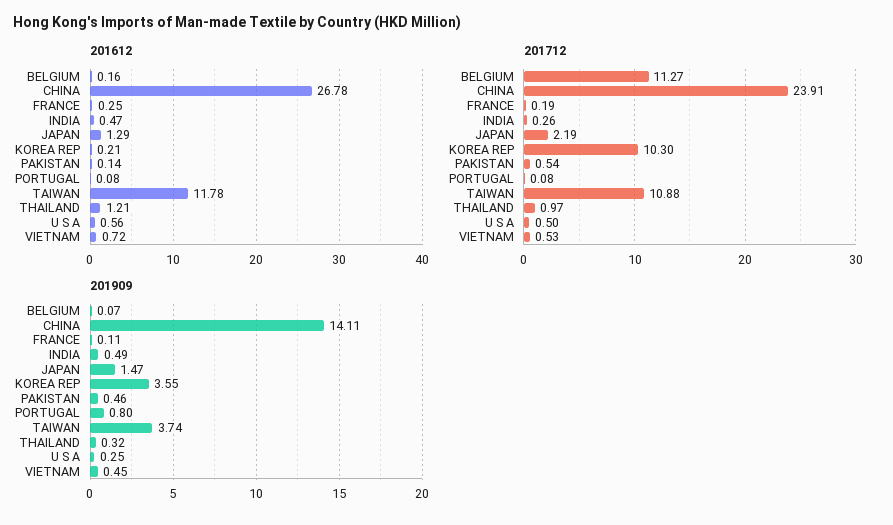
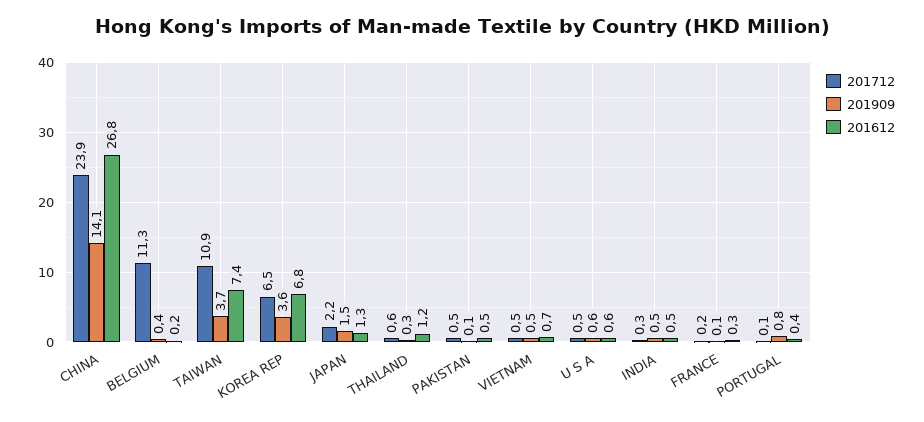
  {
    "201612": {
      "BELGIUM": 0.16,
      "CHINA": 26.78,
      "FRANCE": 0.25,
      "INDIA": 0.47,
      "JAPAN": 1.29,
-     "KOREA REP": 0.21,
+     "KOREA REP": 6.8,
-     "PAKISTAN": 0.14,
+     "PAKISTAN": 0.5,
-     "PORTUGAL": 0.08,
+     "PORTUGAL": 0.4,
-     "TAIWAN": 11.78,
+     "TAIWAN": 7.4,
      "THAILAND": 1.21,
      "U S A": 0.56,
      "VIETNAM": 0.72
    },
    "201712": {
      "BELGIUM": 11.27,
      "CHINA": 23.91,
      "FRANCE": 0.19,
      "INDIA": 0.26,
      "JAPAN": 2.19,
-     "KOREA REP": 10.3,
+     "KOREA REP": 6.5,
      "PAKISTAN": 0.54,
      "PORTUGAL": 0.08,
      "TAIWAN": 10.88,
-     "THAILAND": 0.97,
+     "THAILAND": 0.6,
      "U S A": 0.5,
      "VIETNAM": 0.53
    },
    "201909": {
-     "BELGIUM": 0.07,
+     "BELGIUM": 0.4,
      "CHINA": 14.11,
      "FRANCE": 0.11,
      "INDIA": 0.49,
      "JAPAN": 1.47,
      "KOREA REP": 3.55,
-     "PAKISTAN": 0.46,
+     "PAKISTAN": 0.1,
      "PORTUGAL": 0.8,
      "TAIWAN": 3.74,
      "THAILAND": 0.32,
-     "U S A": 0.25,
+     "U S A": 0.6,
      "VIETNAM": 0.45
    }
  }

